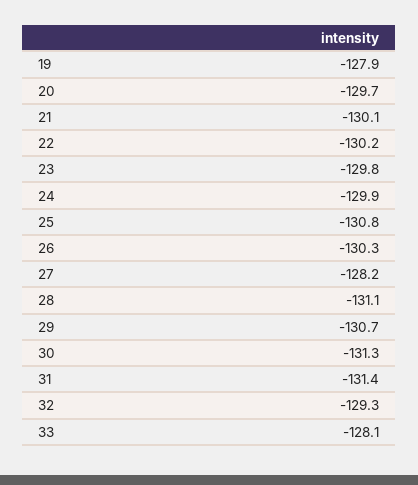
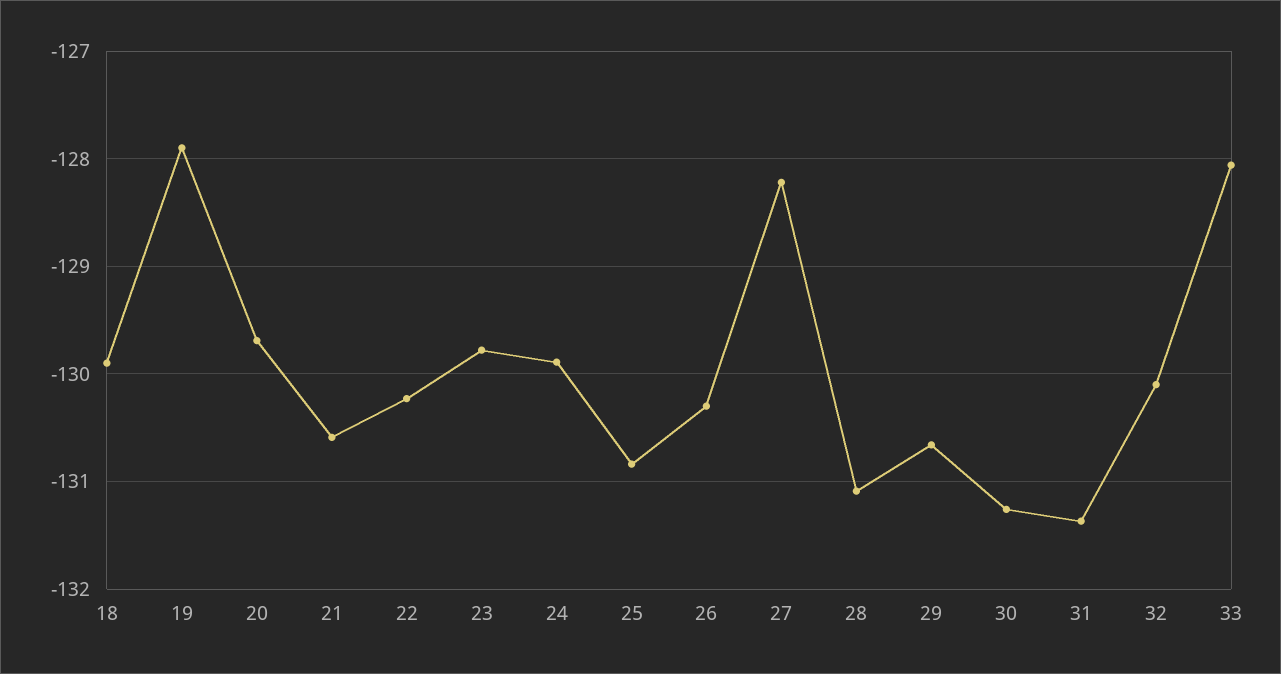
  {
    "19": -127.9,
    "20": -129.7,
-   "21": -130.1,
+   "21": -130.6,
    "22": -130.2,
    "23": -129.8,
    "24": -129.9,
    "25": -130.8,
    "26": -130.3,
    "27": -128.2,
    "28": -131.1,
    "29": -130.7,
    "30": -131.3,
    "31": -131.4,
-   "32": -129.3,
+   "32": -130.1,
-   "33": -128.1
+   "33": -128.1,
+   "18": -129.9
  }

